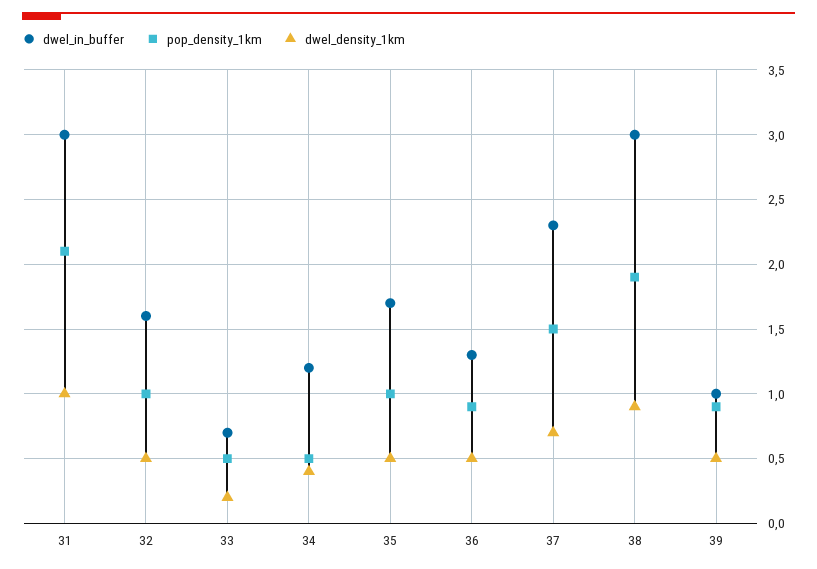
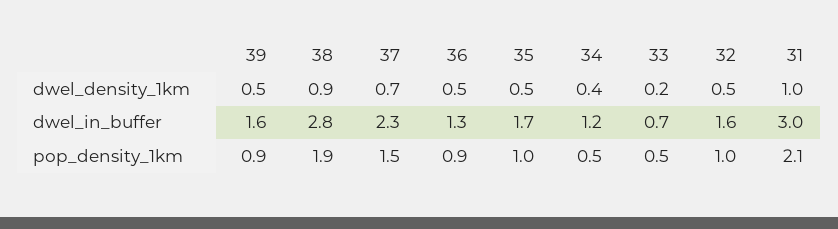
  {
    "dwel_in_buffer": {
      "31": 3,
      "32": 1.6,
      "33": 0.7,
      "34": 1.2,
      "35": 1.7,
      "36": 1.3,
      "37": 2.3,
-     "38": 3,
+     "38": 2.8,
-     "39": 1
+     "39": 1.6
    },
    "pop_density_1km": {
      "31": 2.1,
      "32": 1,
      "33": 0.5,
      "34": 0.5,
      "35": 1,
      "36": 0.9,
      "37": 1.5,
      "38": 1.9,
      "39": 0.9
    },
    "dwel_density_1km": {
      "31": 1,
      "32": 0.5,
      "33": 0.2,
      "34": 0.4,
      "35": 0.5,
      "36": 0.5,
      "37": 0.7,
      "38": 0.9,
      "39": 0.5
    }
  }

